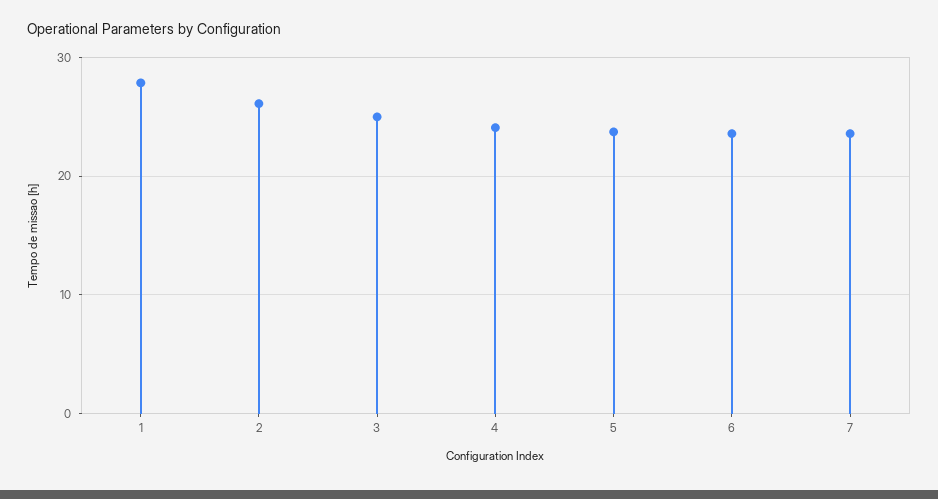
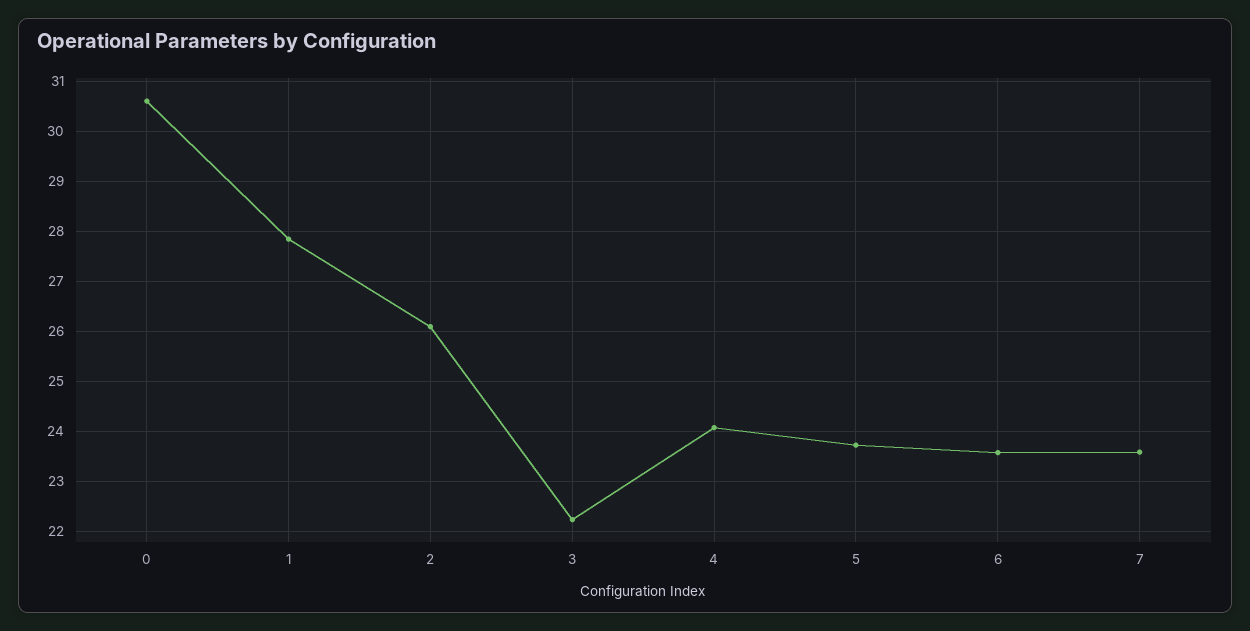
  {
    "1": 27.8,
    "2": 26,
-   "3": 25,
+   "3": 22.2,
    "4": 24,
    "5": 23.8,
    "6": 23.6,
-   "7": 23.6
+   "7": 23.6,
+   "0": 30.6
  }

